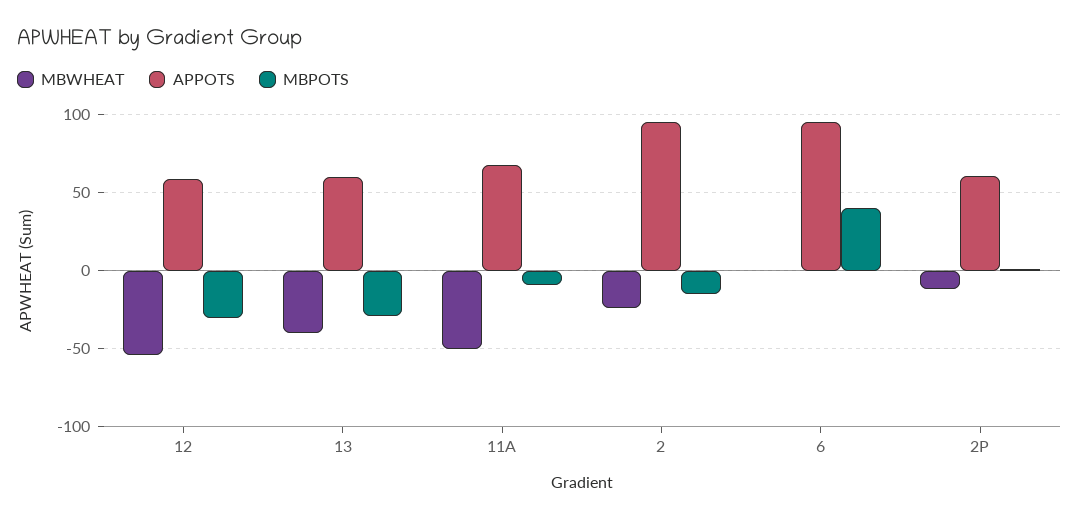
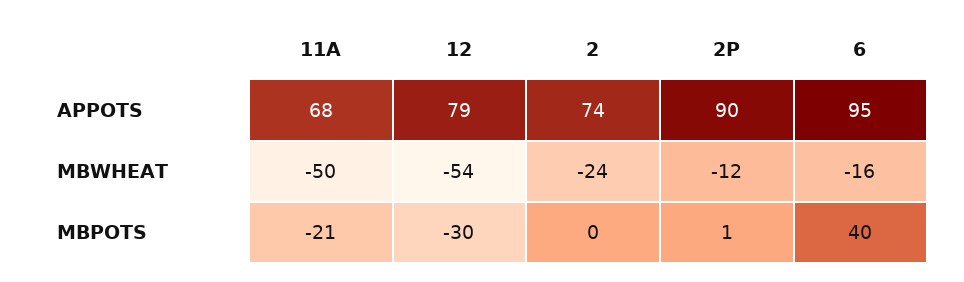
  {
    "MBWHEAT": {
      "12": -54,
-     "13": -40,
      "11A": -50,
      "2": -24,
-     "6": 0,
+     "6": -16,
      "2P": -12
    },
    "APPOTS": {
-     "12": 60,
+     "12": 79,
-     "13": 60,
      "11A": 68,
-     "2": 95,
+     "2": 74,
      "6": 95,
-     "2P": 60
+     "2P": 90
    },
    "MBPOTS": {
      "12": -30,
-     "13": -30,
-     "11A": -10,
+     "11A": -21,
-     "2": -15,
+     "2": 0,
      "6": 40,
      "2P": 1
    }
  }

